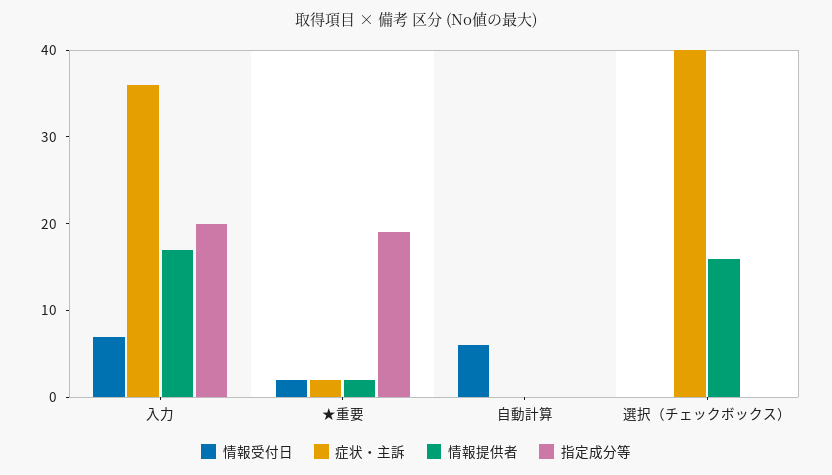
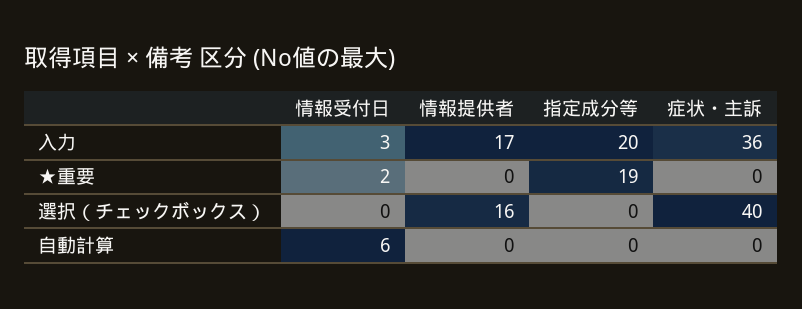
  {
    "情報受付日": {
-     "入力": 7,
+     "入力": 3,
      "★重要": 2,
      "自動計算": 6,
      "選択（チェックボックス）": 0
    },
    "症状・主訴": {
      "入力": 36,
-     "★重要": 2,
+     "★重要": 0,
      "自動計算": 0,
      "選択（チェックボックス）": 40
    },
    "情報提供者": {
      "入力": 17,
-     "★重要": 2,
+     "★重要": 0,
      "自動計算": 0,
      "選択（チェックボックス）": 16
    },
    "指定成分等": {
      "入力": 20,
      "★重要": 19,
      "自動計算": 0,
      "選択（チェックボックス）": 0
    }
  }

